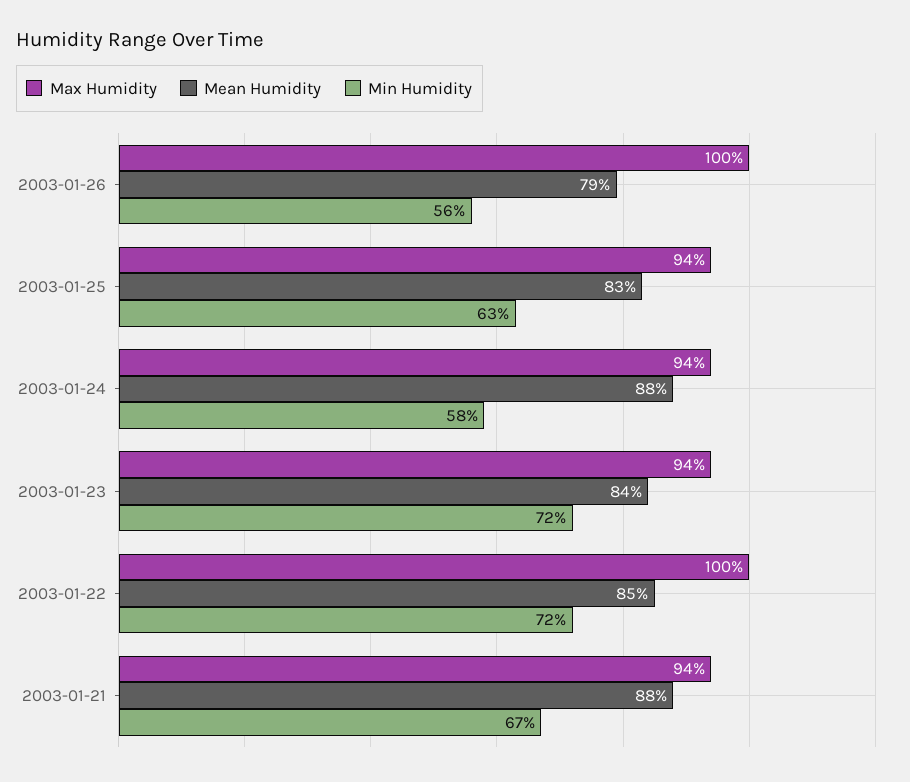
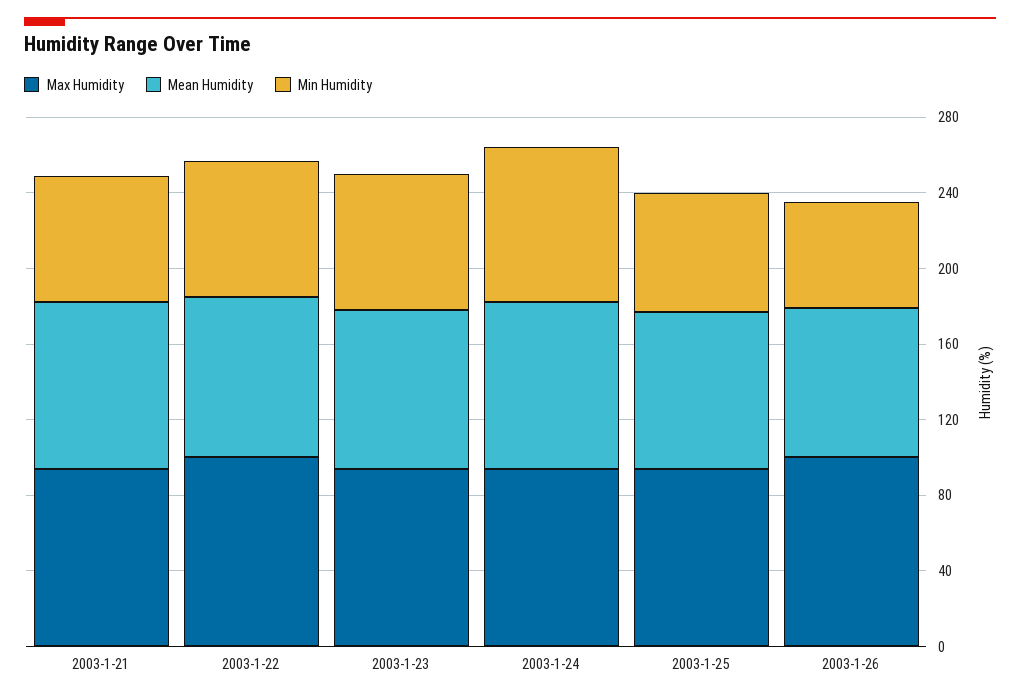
  {
    "Max Humidity": {
      "2003-01-26": 100,
      "2003-01-25": 94,
      "2003-01-24": 94,
      "2003-01-23": 94,
      "2003-01-22": 100,
      "2003-01-21": 94
    },
    "Mean Humidity": {
      "2003-01-26": 79,
      "2003-01-25": 83,
      "2003-01-24": 88,
      "2003-01-23": 84,
      "2003-01-22": 85,
      "2003-01-21": 88
    },
    "Min Humidity": {
      "2003-01-26": 56,
      "2003-01-25": 63,
-     "2003-01-24": 58,
+     "2003-01-24": 80,
      "2003-01-23": 72,
      "2003-01-22": 72,
      "2003-01-21": 67
    }
  }

